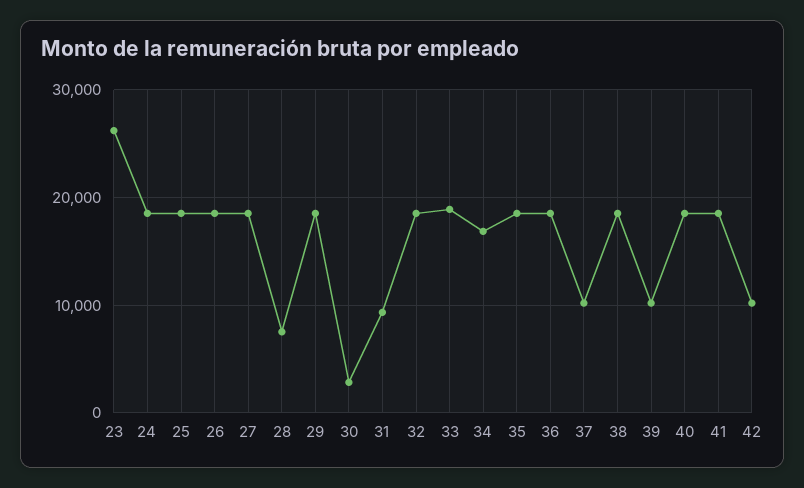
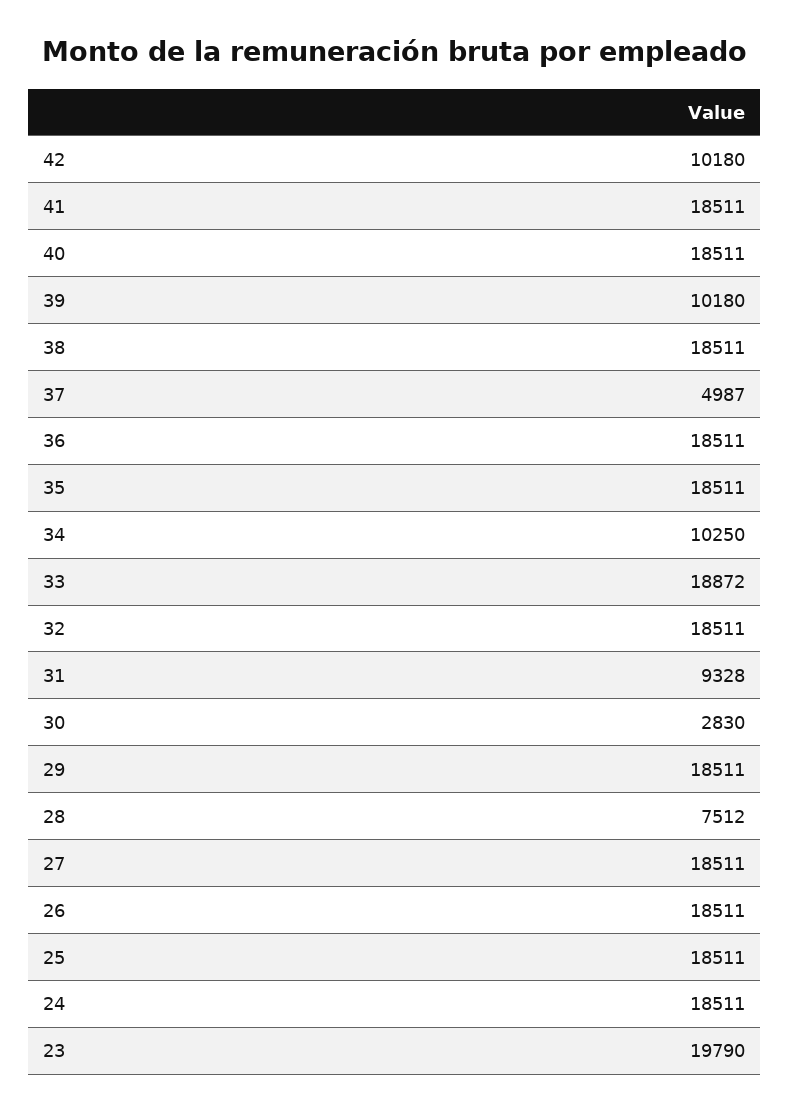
  {
-   "23": 26000,
+   "23": 19790,
    "24": 18511,
    "25": 18511,
    "26": 18511,
    "27": 18511,
    "28": 7512,
    "29": 18511,
    "30": 2830,
    "31": 9328,
    "32": 18511,
    "33": 18872,
-   "34": 17000,
+   "34": 10250,
    "35": 18511,
    "36": 18511,
-   "37": 10000,
+   "37": 4987,
    "38": 18511,
    "39": 10180,
    "40": 18511,
    "41": 18511,
    "42": 10180
  }

